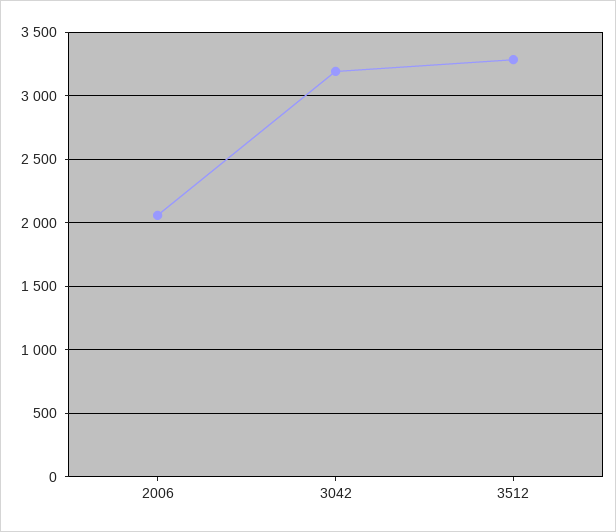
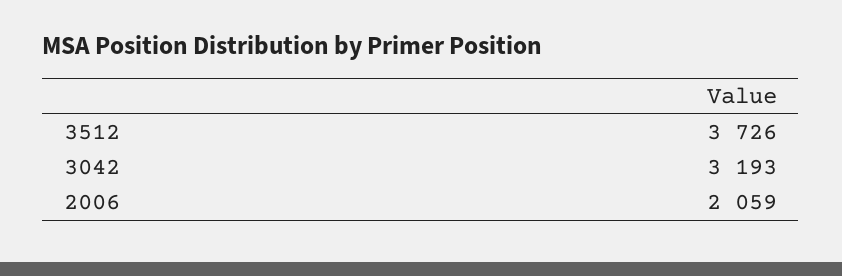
  {
    "2006": 2059,
    "3042": 3193,
-   "3512": 3300
+   "3512": 3726
  }

